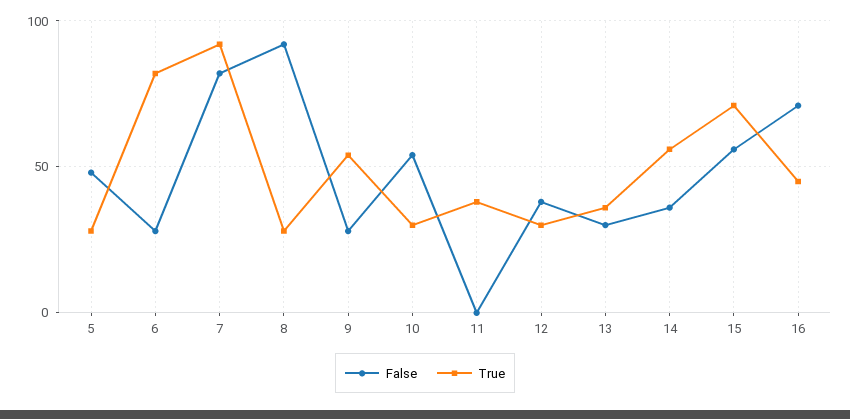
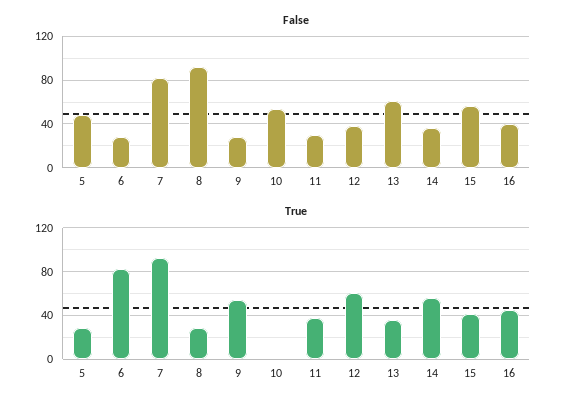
  {
    "False": {
      "5": 50,
      "6": 30,
      "7": 80,
      "8": 90,
      "9": 30,
      "10": 55,
-     "11": 0,
+     "11": 30,
      "12": 40,
-     "13": 30,
+     "13": 60,
      "14": 35,
      "15": 55,
-     "16": 70
+     "16": 40
    },
    "True": {
      "5": 30,
      "6": 80,
      "7": 90,
      "8": 30,
      "9": 55,
-     "10": 30,
+     "10": 0,
      "11": 40,
-     "12": 30,
+     "12": 60,
      "13": 35,
      "14": 55,
-     "15": 70,
+     "15": 40,
      "16": 45
    }
  }

